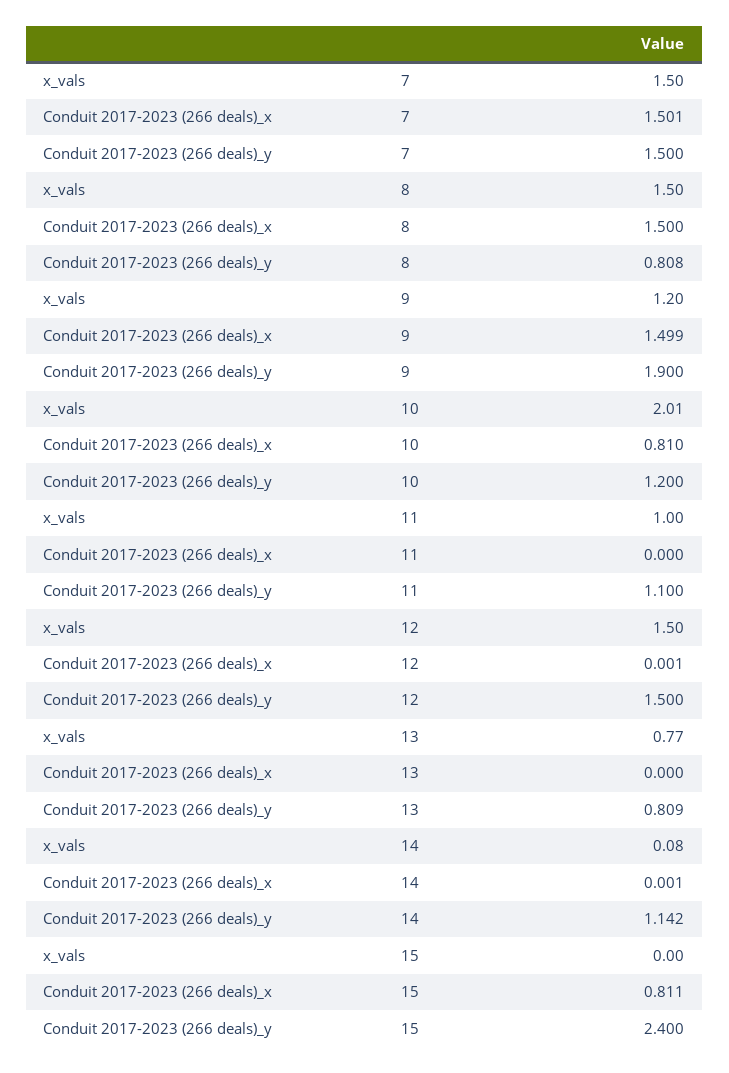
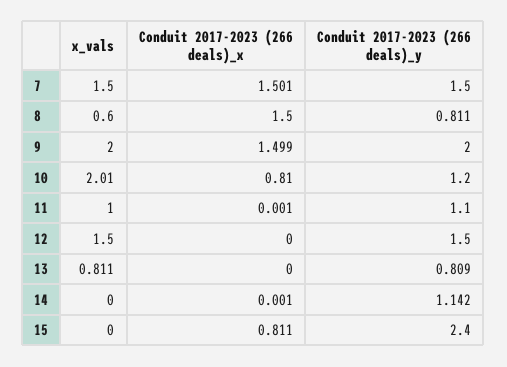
  {
    "x_vals": {
      "7": 1.5,
-     "8": 1.5,
+     "8": 0.6,
-     "9": 1.2,
+     "9": 2,
      "10": 2.01,
      "11": 1,
      "12": 1.5,
-     "13": 0.77,
+     "13": 0.811,
-     "14": 0.08,
+     "14": 0,
      "15": 0
    },
    "Conduit 2017-2023 (266 deals)_x": {
      "7": 1.501,
      "8": 1.5,
      "9": 1.499,
      "10": 0.81,
-     "11": 0,
+     "11": 0.001,
-     "12": 0.001,
+     "12": 0,
      "13": 0,
      "14": 0.001,
      "15": 0.811
    },
    "Conduit 2017-2023 (266 deals)_y": {
      "7": 1.5,
-     "8": 0.808,
+     "8": 0.811,
-     "9": 1.9,
+     "9": 2,
      "10": 1.2,
      "11": 1.1,
      "12": 1.5,
      "13": 0.809,
      "14": 1.142,
      "15": 2.4
    }
  }

